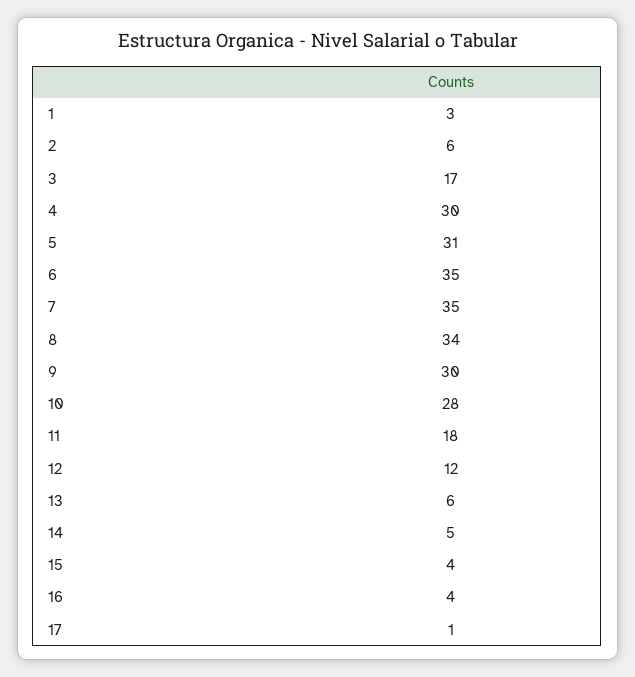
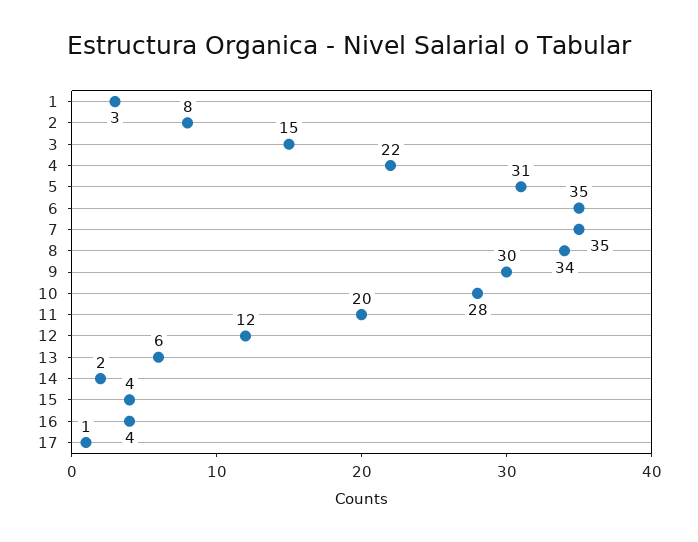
  {
    "1": 3,
-   "2": 6,
+   "2": 8,
-   "3": 17,
+   "3": 15,
-   "4": 30,
+   "4": 22,
    "5": 31,
    "6": 35,
    "7": 35,
    "8": 34,
    "9": 30,
    "10": 28,
-   "11": 18,
+   "11": 20,
    "12": 12,
    "13": 6,
-   "14": 5,
+   "14": 2,
    "15": 4,
    "16": 4,
    "17": 1
  }

